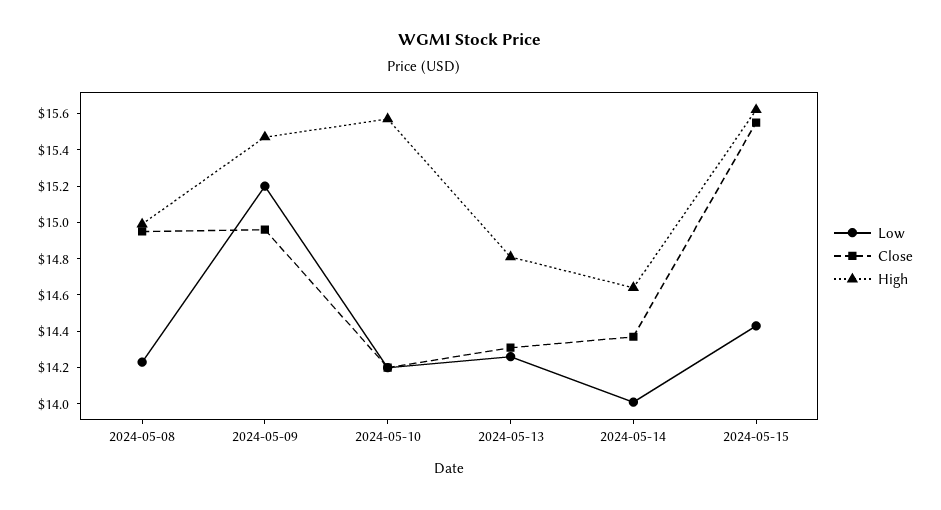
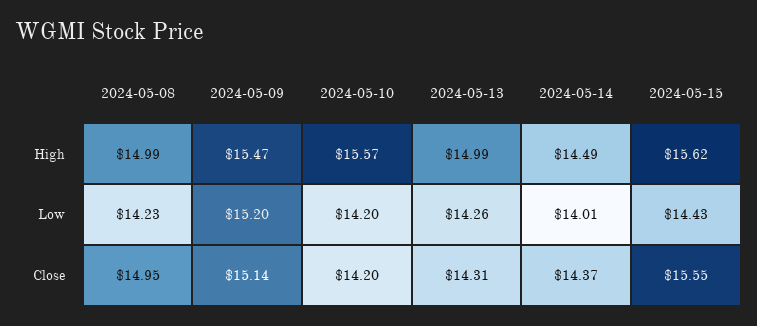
  {
    "Low": {
      "2024-05-08": 14.23,
      "2024-05-09": 15.2,
      "2024-05-10": 14.2,
      "2024-05-13": 14.26,
      "2024-05-14": 14.01,
      "2024-05-15": 14.43
    },
    "Close": {
      "2024-05-08": 14.95,
-     "2024-05-09": 14.95,
+     "2024-05-09": 15.14,
      "2024-05-10": 14.2,
      "2024-05-13": 14.31,
      "2024-05-14": 14.37,
      "2024-05-15": 15.55
    },
    "High": {
      "2024-05-08": 14.99,
      "2024-05-09": 15.47,
      "2024-05-10": 15.57,
-     "2024-05-13": 14.8,
+     "2024-05-13": 14.99,
-     "2024-05-14": 14.65,
+     "2024-05-14": 14.49,
      "2024-05-15": 15.62
    }
  }

